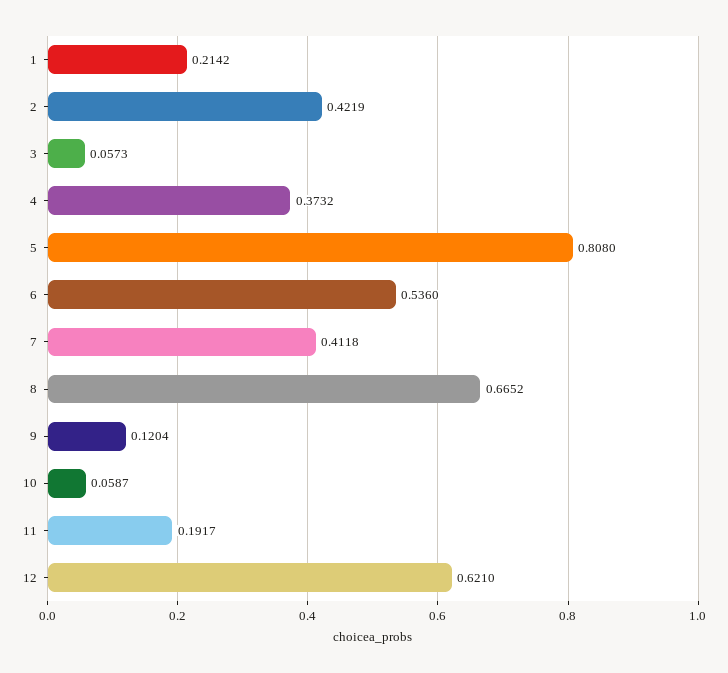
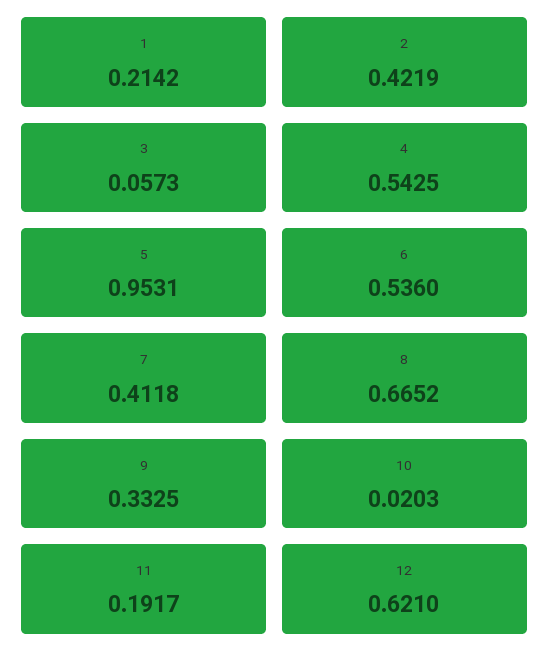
  {
    "1": 0.2142,
    "2": 0.4219,
    "3": 0.0573,
-   "4": 0.3732,
+   "4": 0.5425,
-   "5": 0.808,
+   "5": 0.9531,
    "6": 0.536,
    "7": 0.4118,
    "8": 0.6652,
-   "9": 0.1204,
+   "9": 0.3325,
-   "10": 0.0587,
+   "10": 0.0203,
    "11": 0.1917,
    "12": 0.621
  }

